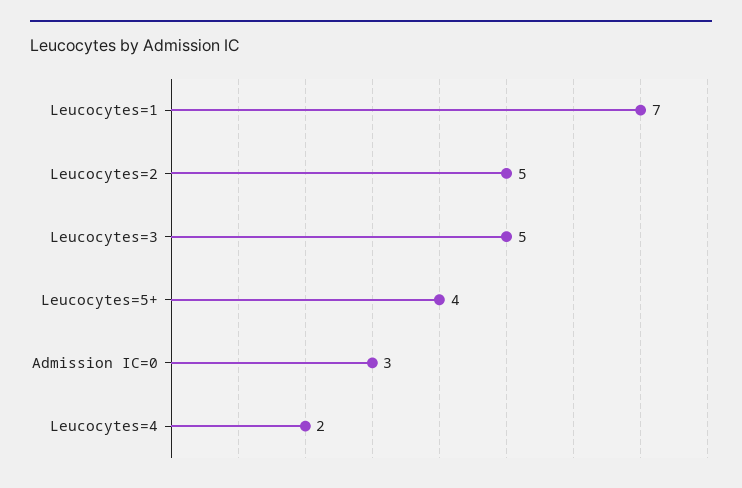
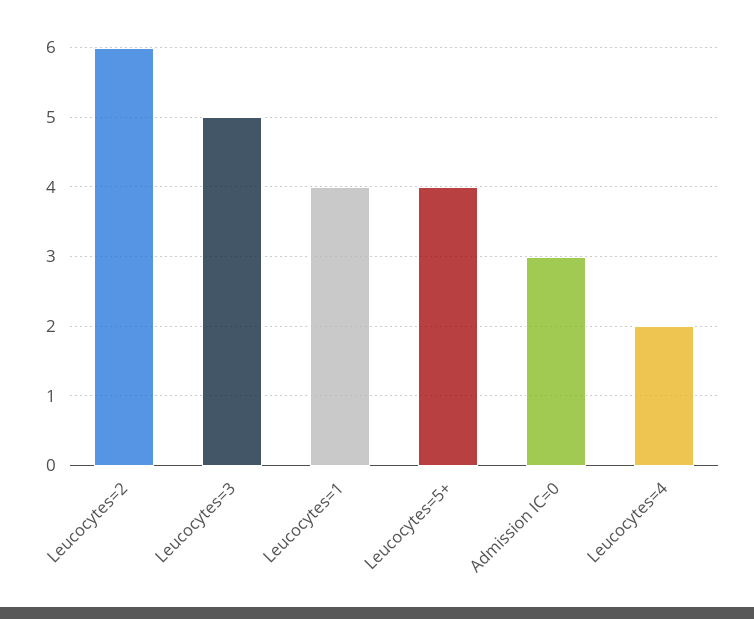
  {
-   "Leucocytes=1": 7,
+   "Leucocytes=1": 4,
-   "Leucocytes=2": 5,
+   "Leucocytes=2": 6,
    "Leucocytes=3": 5,
    "Leucocytes=5+": 4,
    "Admission IC=0": 3,
    "Leucocytes=4": 2
  }

